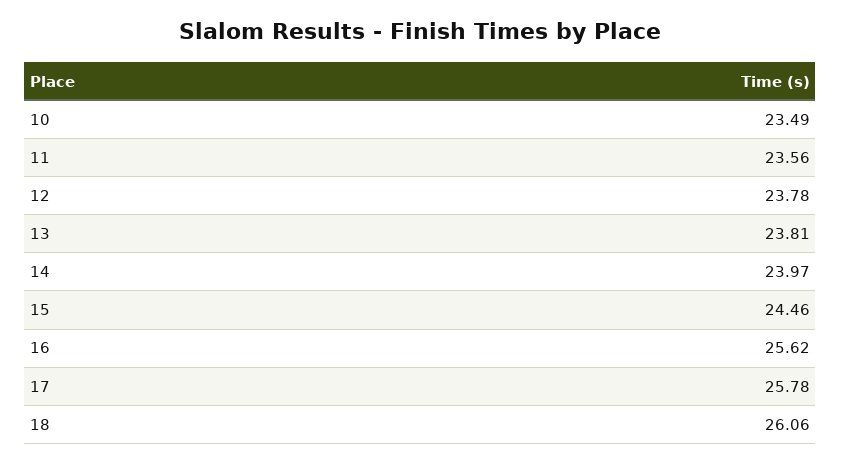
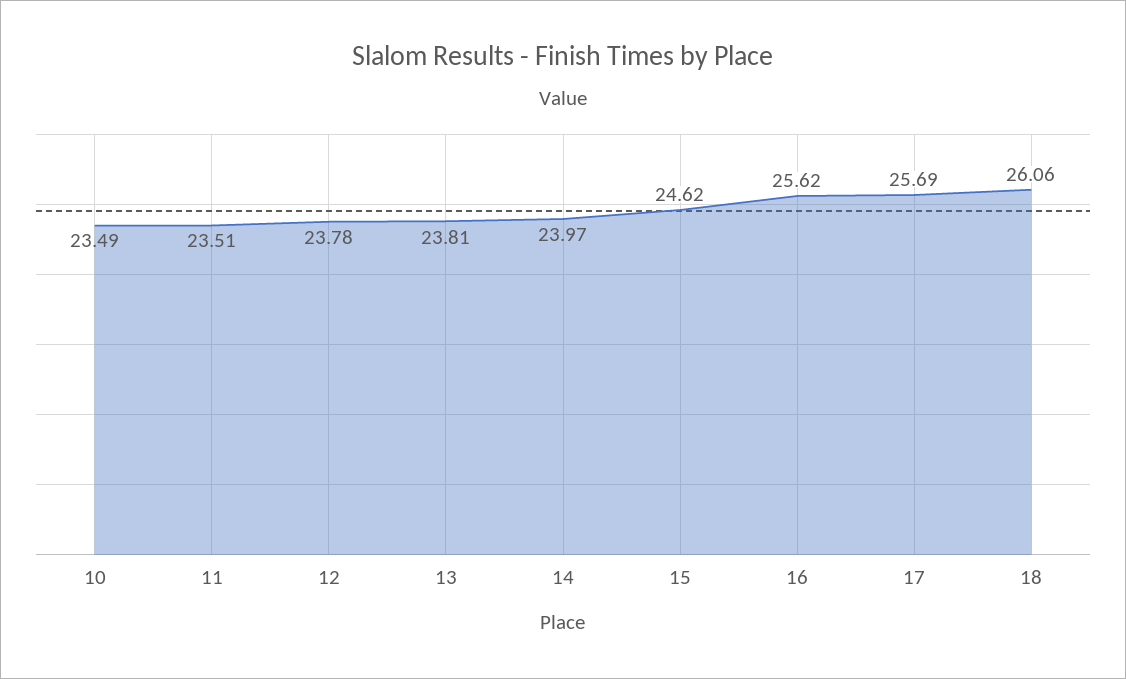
  {
    "10": 23.49,
-   "11": 23.56,
+   "11": 23.51,
    "12": 23.78,
    "13": 23.81,
    "14": 23.97,
-   "15": 24.46,
+   "15": 24.62,
    "16": 25.62,
-   "17": 25.78,
+   "17": 25.69,
    "18": 26.06
  }

